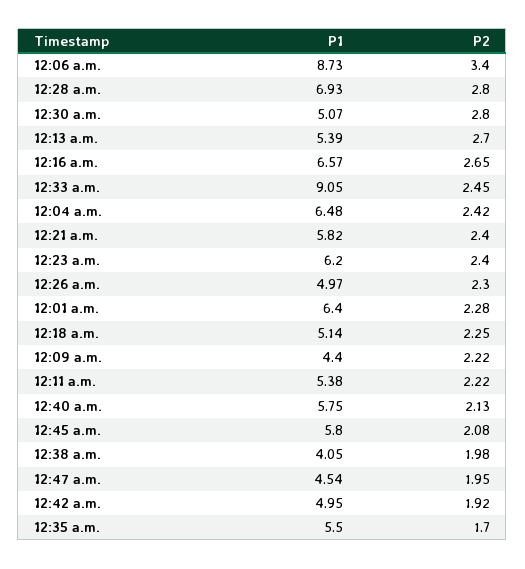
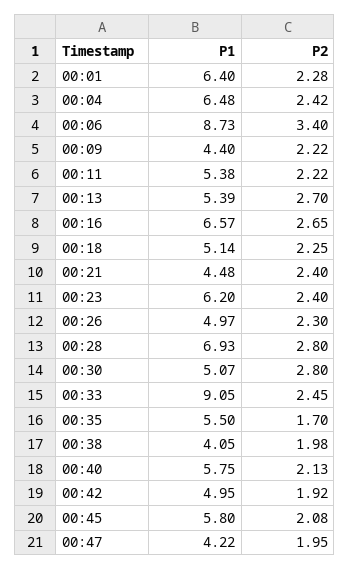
  {
    "P1": {
      "12:06 a.m.": 8.73,
      "12:28 a.m.": 6.93,
      "12:30 a.m.": 5.07,
      "12:13 a.m.": 5.39,
      "12:16 a.m.": 6.57,
      "12:33 a.m.": 9.05,
      "12:04 a.m.": 6.48,
-     "12:21 a.m.": 5.82,
+     "12:21 a.m.": 4.48,
      "12:23 a.m.": 6.2,
      "12:26 a.m.": 4.97,
      "12:01 a.m.": 6.4,
      "12:18 a.m.": 5.14,
      "12:09 a.m.": 4.4,
      "12:11 a.m.": 5.38,
      "12:40 a.m.": 5.75,
      "12:45 a.m.": 5.8,
      "12:38 a.m.": 4.05,
-     "12:47 a.m.": 4.54,
+     "12:47 a.m.": 4.22,
      "12:42 a.m.": 4.95,
      "12:35 a.m.": 5.5
    },
    "P2": {
      "12:06 a.m.": 3.4,
      "12:28 a.m.": 2.8,
      "12:30 a.m.": 2.8,
      "12:13 a.m.": 2.7,
      "12:16 a.m.": 2.65,
      "12:33 a.m.": 2.45,
      "12:04 a.m.": 2.42,
      "12:21 a.m.": 2.4,
      "12:23 a.m.": 2.4,
      "12:26 a.m.": 2.3,
      "12:01 a.m.": 2.28,
      "12:18 a.m.": 2.25,
      "12:09 a.m.": 2.22,
      "12:11 a.m.": 2.22,
      "12:40 a.m.": 2.13,
      "12:45 a.m.": 2.08,
      "12:38 a.m.": 1.98,
      "12:47 a.m.": 1.95,
      "12:42 a.m.": 1.92,
      "12:35 a.m.": 1.7
    }
  }

